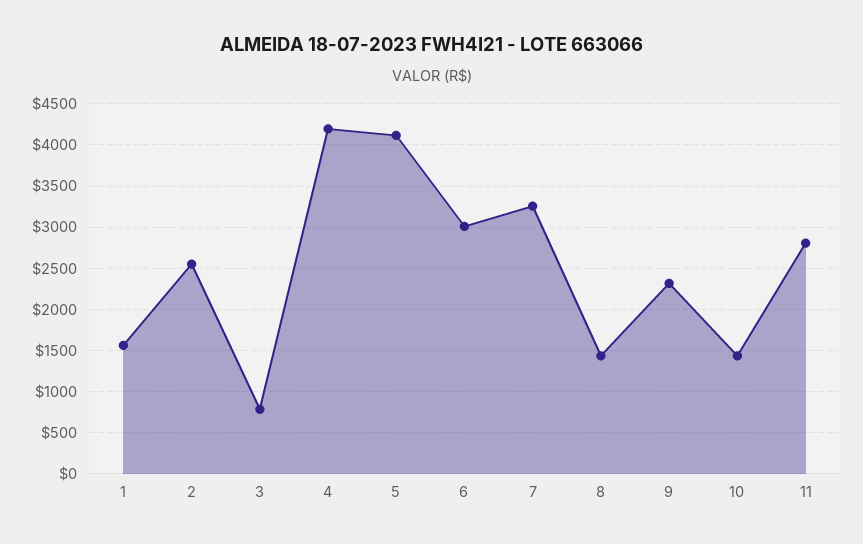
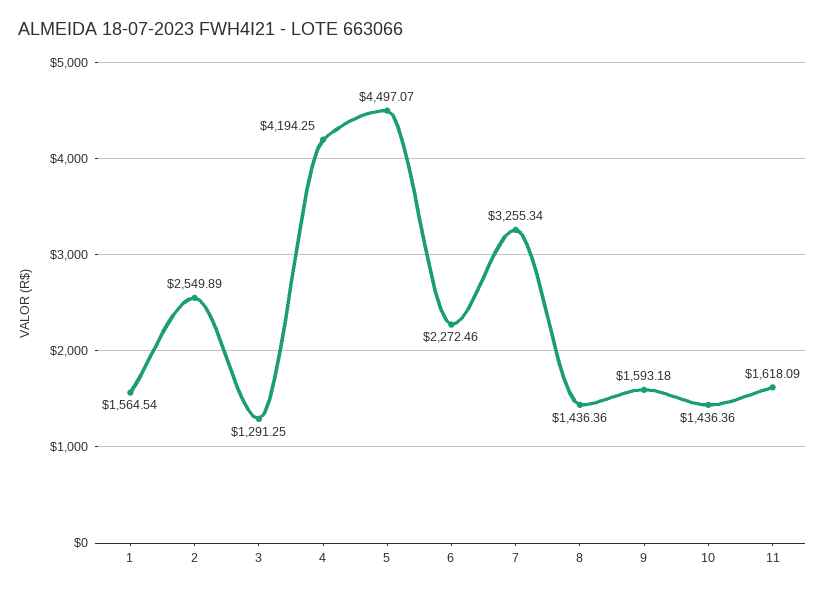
  {
    "1": 1564.54,
    "2": 2549.89,
-   "3": 800,
+   "3": 1291.25,
    "4": 4194.25,
-   "5": 4100,
+   "5": 4497.07,
-   "6": 3000,
+   "6": 2272.46,
    "7": 3255.34,
    "8": 1436.36,
-   "9": 2300,
+   "9": 1593.18,
    "10": 1436.36,
-   "11": 2800
+   "11": 1618.09
  }

